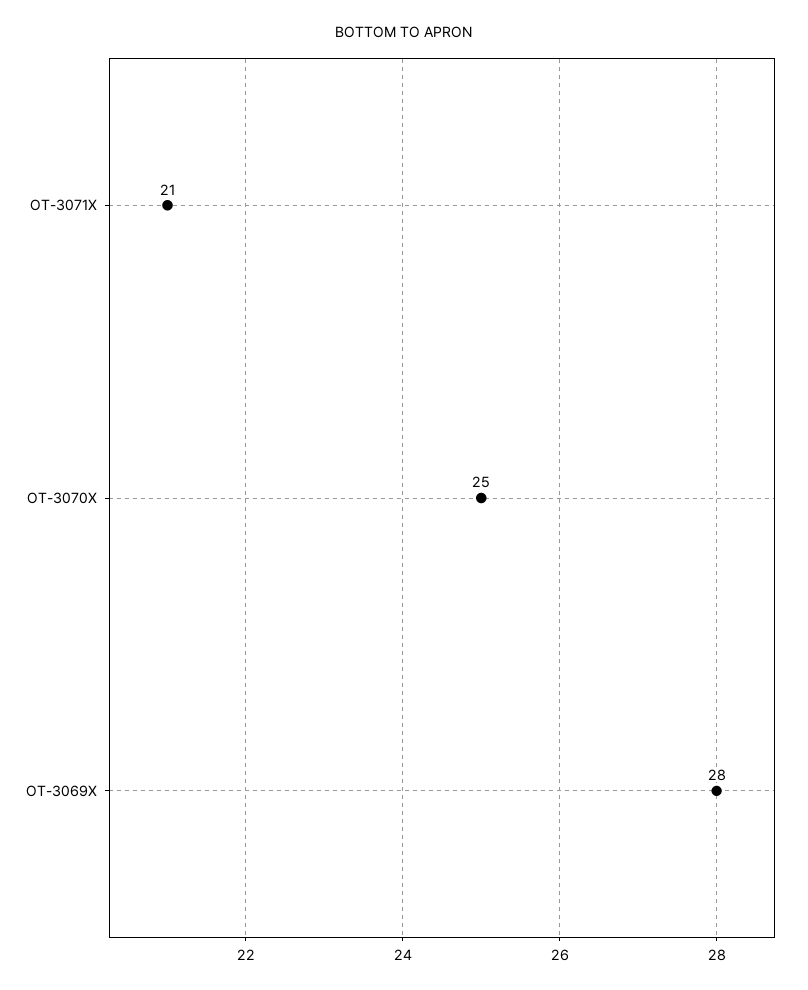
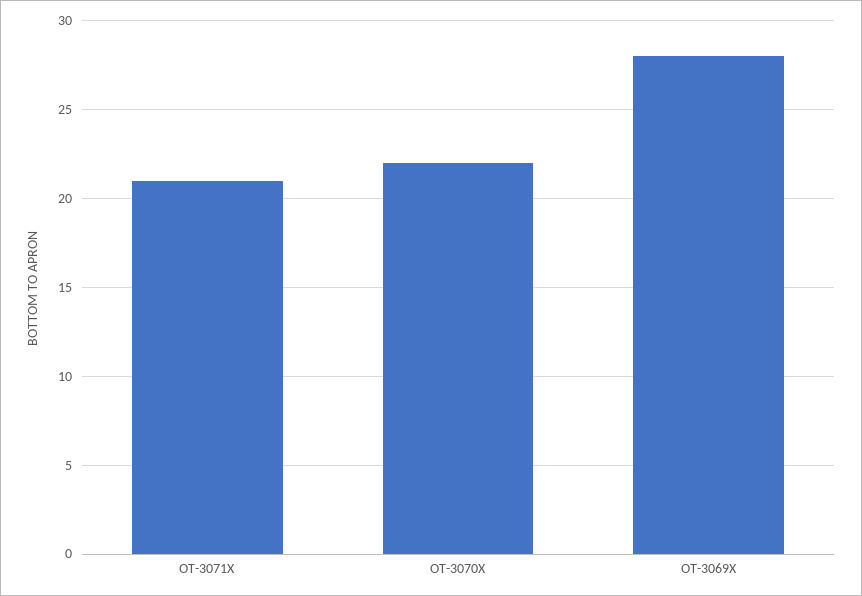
  {
    "OT-3071X": 21,
-   "OT-3070X": 25,
+   "OT-3070X": 22,
    "OT-3069X": 28
  }

